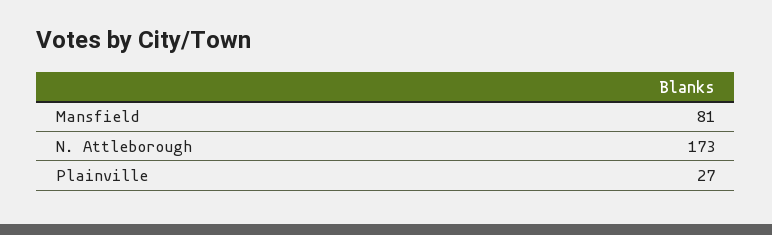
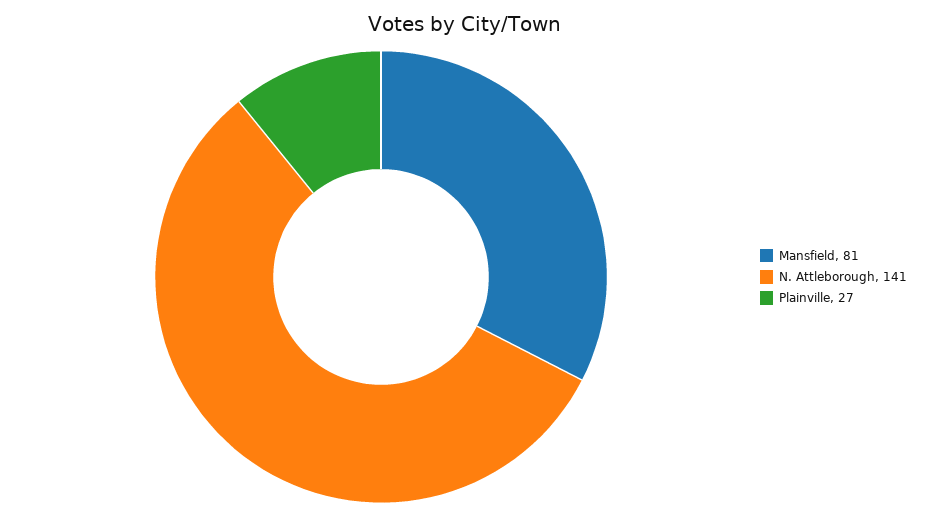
  {
    "Mansfield": 81,
-   "N. Attleborough": 173,
+   "N. Attleborough": 141,
    "Plainville": 27
  }

